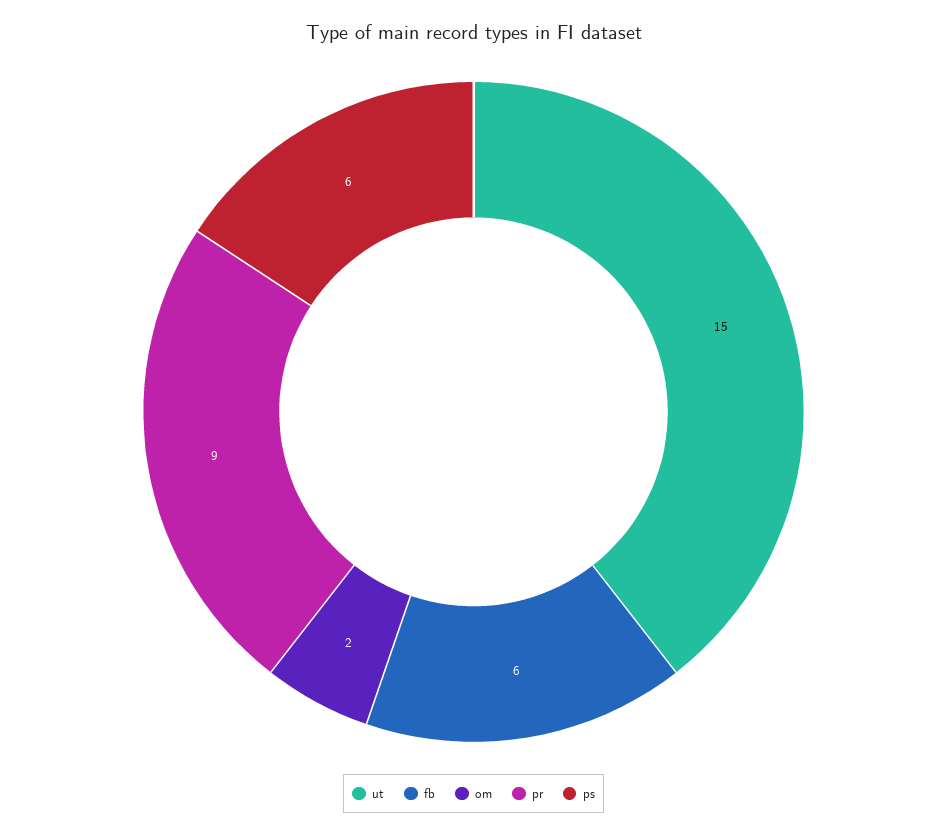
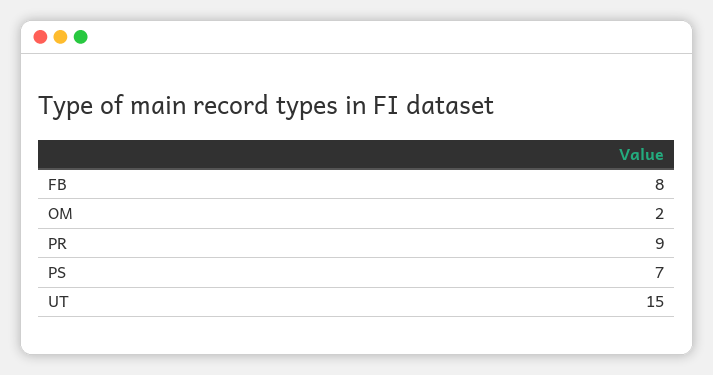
  {
    "ut": 15,
-   "fb": 6,
+   "fb": 8,
    "om": 2,
    "pr": 9,
-   "ps": 6
+   "ps": 7
  }

